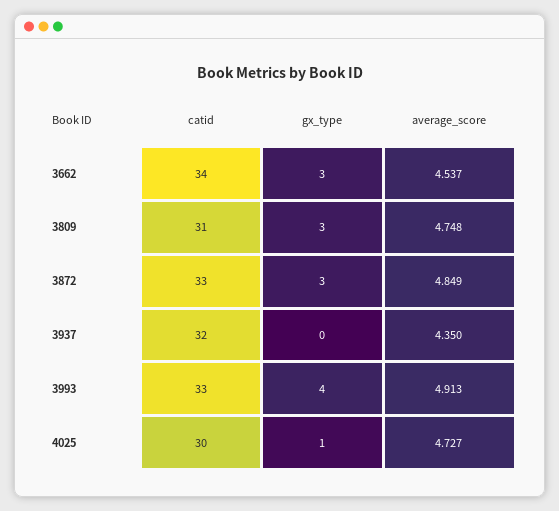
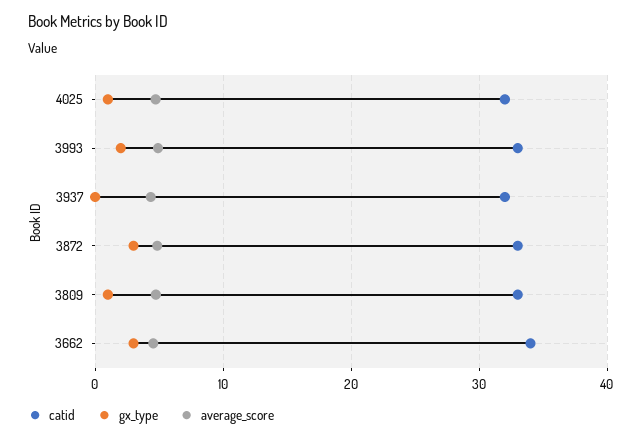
  {
    "catid": {
      "3662": 34,
-     "3809": 31,
+     "3809": 33,
      "3872": 33,
      "3937": 32,
      "3993": 33,
-     "4025": 30
+     "4025": 32
    },
    "gx_type": {
      "3662": 3,
-     "3809": 3,
+     "3809": 1,
      "3872": 3,
      "3937": 0,
-     "3993": 4,
+     "3993": 2,
      "4025": 1
    },
    "average_score": {
      "3662": 4.537,
      "3809": 4.748,
      "3872": 4.849,
      "3937": 4.35,
      "3993": 4.913,
      "4025": 4.727
    }
  }

